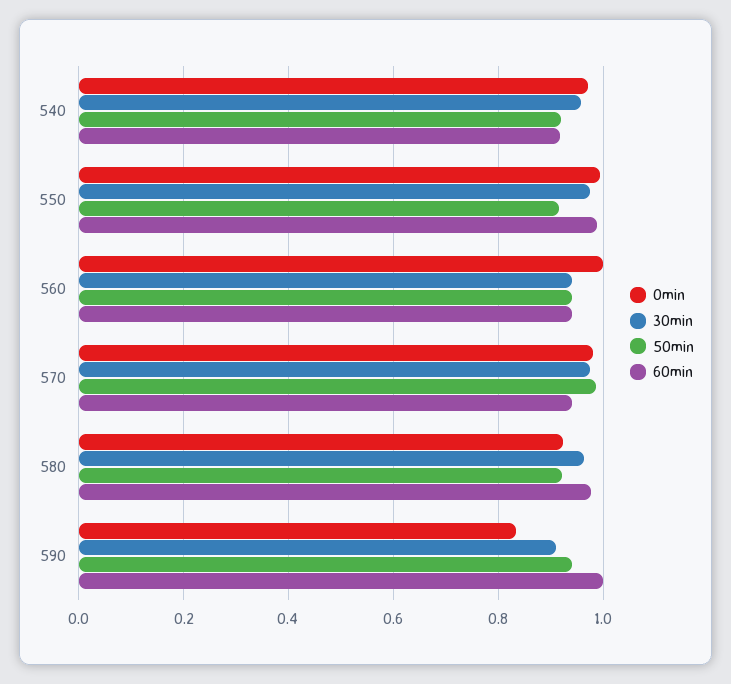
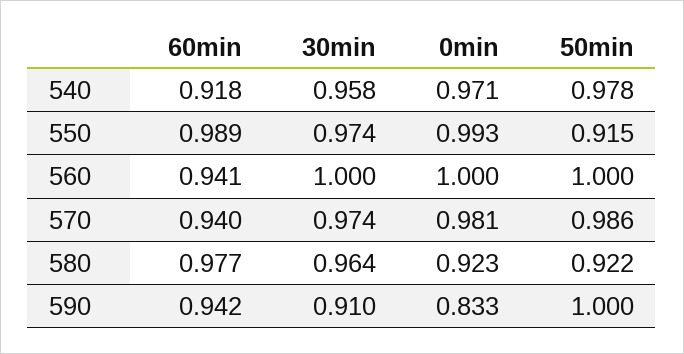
  {
    "0min": {
      "540": 0.971,
      "550": 0.993,
      "560": 1,
      "570": 0.981,
      "580": 0.923,
      "590": 0.833
    },
    "30min": {
      "540": 0.958,
      "550": 0.974,
-     "560": 0.94,
+     "560": 1,
      "570": 0.974,
      "580": 0.964,
      "590": 0.91
    },
    "50min": {
-     "540": 0.92,
+     "540": 0.978,
      "550": 0.915,
-     "560": 0.94,
+     "560": 1,
      "570": 0.986,
      "580": 0.922,
-     "590": 0.94
+     "590": 1
    },
    "60min": {
      "540": 0.918,
      "550": 0.989,
      "560": 0.941,
      "570": 0.94,
      "580": 0.977,
-     "590": 1
+     "590": 0.942
    }
  }

